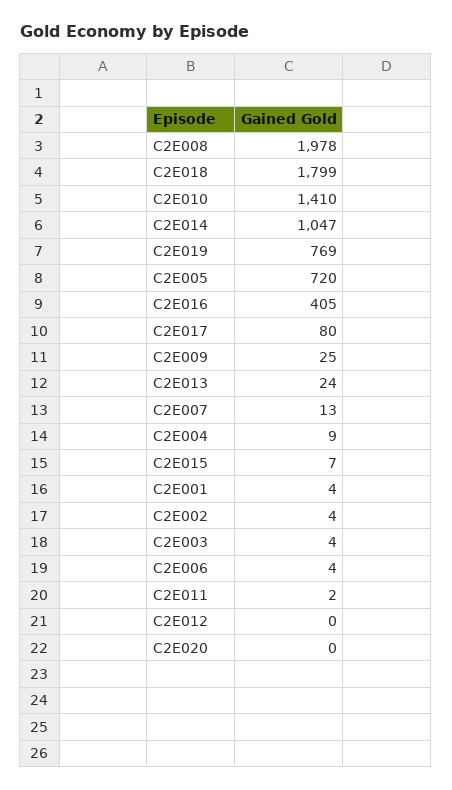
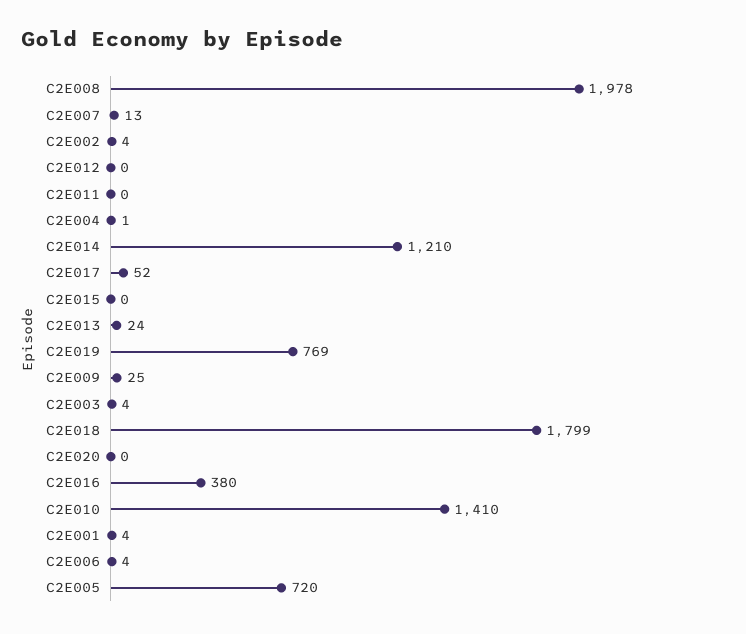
  {
    "C2E008": 1978,
    "C2E018": 1799,
    "C2E010": 1410,
-   "C2E014": 1047,
+   "C2E014": 1210,
    "C2E019": 769,
    "C2E005": 720,
-   "C2E016": 405,
+   "C2E016": 380,
-   "C2E017": 80,
+   "C2E017": 52,
    "C2E009": 25,
    "C2E013": 24,
    "C2E007": 13,
-   "C2E004": 9,
+   "C2E004": 1,
-   "C2E015": 7,
+   "C2E015": 0,
    "C2E001": 4,
    "C2E002": 4,
    "C2E003": 4,
    "C2E006": 4,
-   "C2E011": 2,
+   "C2E011": 0,
    "C2E012": 0,
    "C2E020": 0
  }

